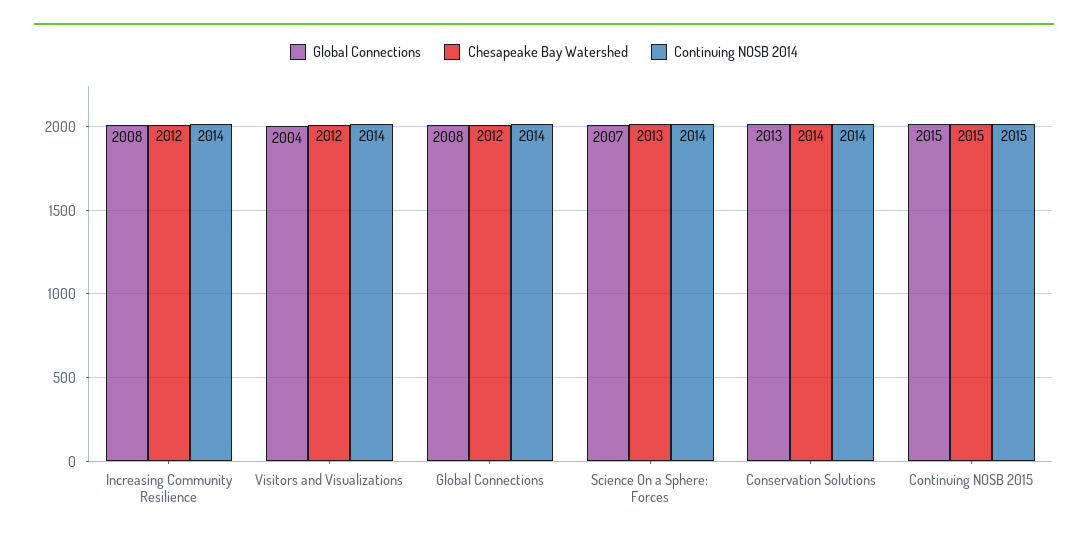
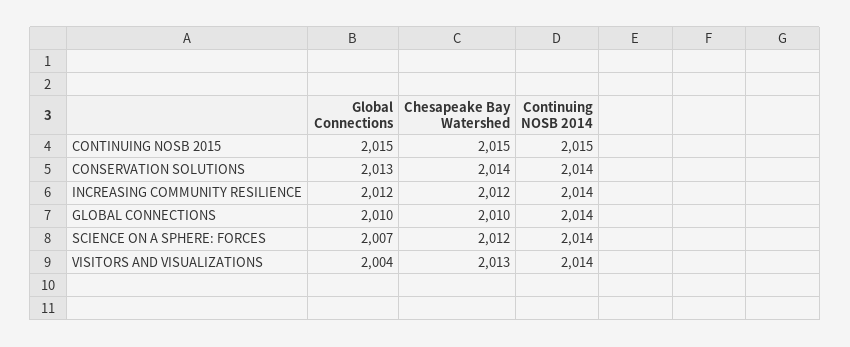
  {
    "Global Connections": {
-     "Increasing Community Resilience": 2008,
+     "Increasing Community Resilience": 2012,
      "Visitors and Visualizations": 2004,
-     "Global Connections": 2008,
+     "Global Connections": 2010,
      "Science On a Sphere: Forces": 2007,
      "Conservation Solutions": 2013,
      "Continuing NOSB 2015": 2015
    },
    "Chesapeake Bay Watershed": {
      "Increasing Community Resilience": 2012,
-     "Visitors and Visualizations": 2012,
+     "Visitors and Visualizations": 2013,
-     "Global Connections": 2012,
+     "Global Connections": 2010,
-     "Science On a Sphere: Forces": 2013,
+     "Science On a Sphere: Forces": 2012,
      "Conservation Solutions": 2014,
      "Continuing NOSB 2015": 2015
    },
    "Continuing NOSB 2014": {
      "Increasing Community Resilience": 2014,
      "Visitors and Visualizations": 2014,
      "Global Connections": 2014,
      "Science On a Sphere: Forces": 2014,
      "Conservation Solutions": 2014,
      "Continuing NOSB 2015": 2015
    }
  }

